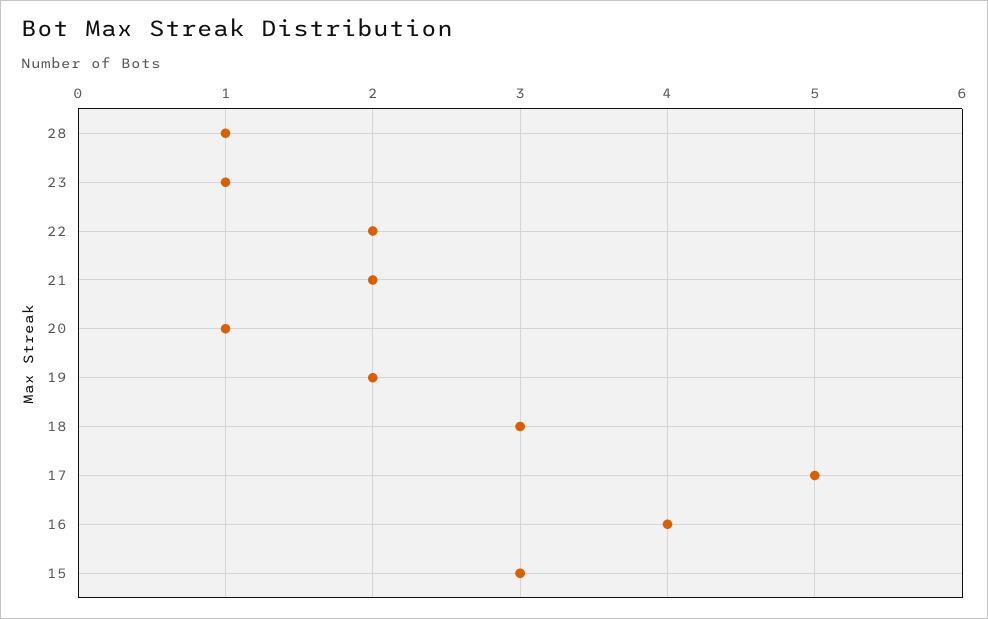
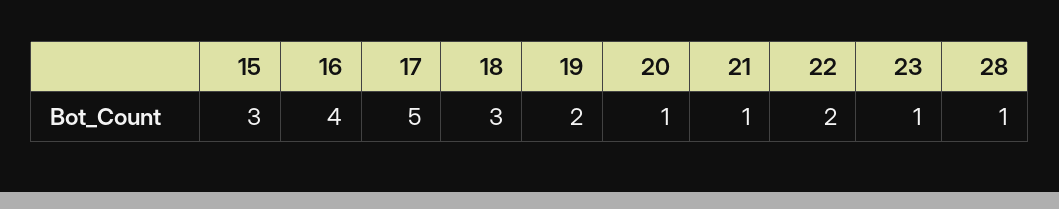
  {
    "28": 1,
    "23": 1,
    "22": 2,
-   "21": 2,
+   "21": 1,
    "20": 1,
    "19": 2,
    "18": 3,
    "17": 5,
    "16": 4,
    "15": 3
  }

